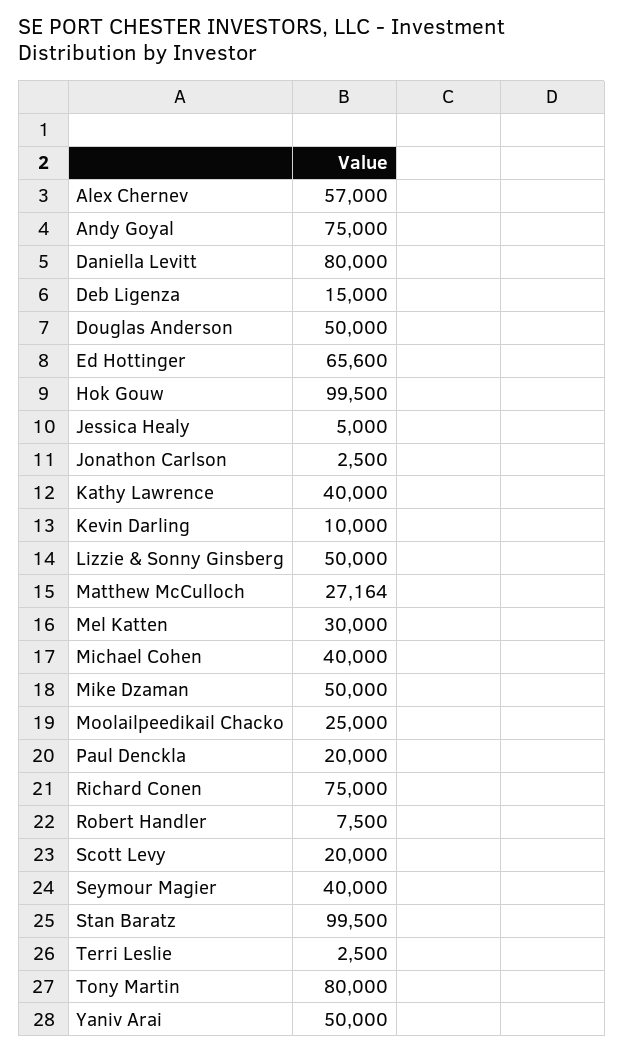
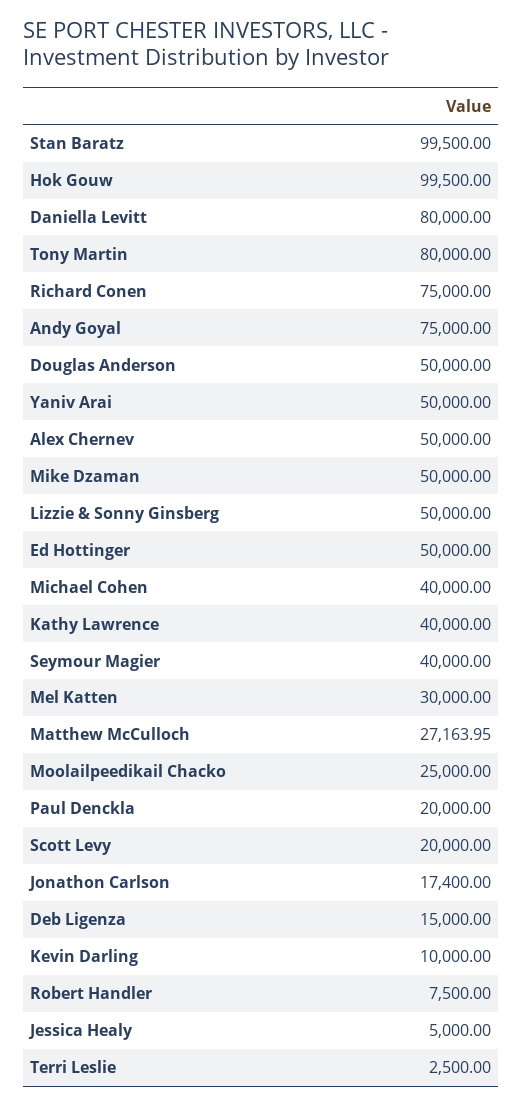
  {
-   "Alex Chernev": 57000,
+   "Alex Chernev": 50000,
    "Andy Goyal": 75000,
    "Daniella Levitt": 80000,
    "Deb Ligenza": 15000,
    "Douglas Anderson": 50000,
-   "Ed Hottinger": 65600,
+   "Ed Hottinger": 50000,
    "Hok Gouw": 99500,
    "Jessica Healy": 5000,
-   "Jonathon Carlson": 2500,
+   "Jonathon Carlson": 17400,
    "Kathy Lawrence": 40000,
    "Kevin Darling": 10000,
    "Lizzie & Sonny Ginsberg": 50000,
    "Matthew McCulloch": 27163.95,
    "Mel Katten": 30000,
    "Michael Cohen": 40000,
    "Mike Dzaman": 50000,
    "Moolailpeedikail Chacko": 25000,
    "Paul Denckla": 20000,
    "Richard Conen": 75000,
    "Robert Handler": 7500,
    "Scott Levy": 20000,
    "Seymour Magier": 40000,
    "Stan Baratz": 99500,
    "Terri Leslie": 2500,
    "Tony Martin": 80000,
    "Yaniv Arai": 50000
  }

